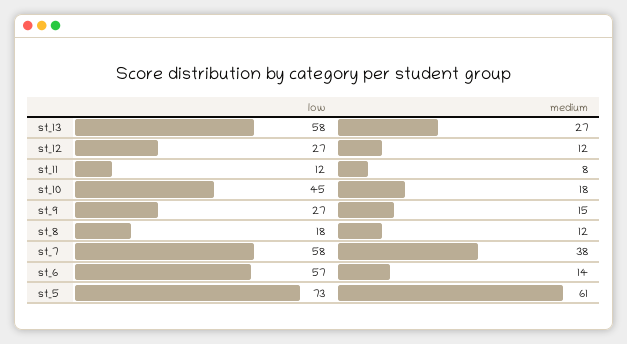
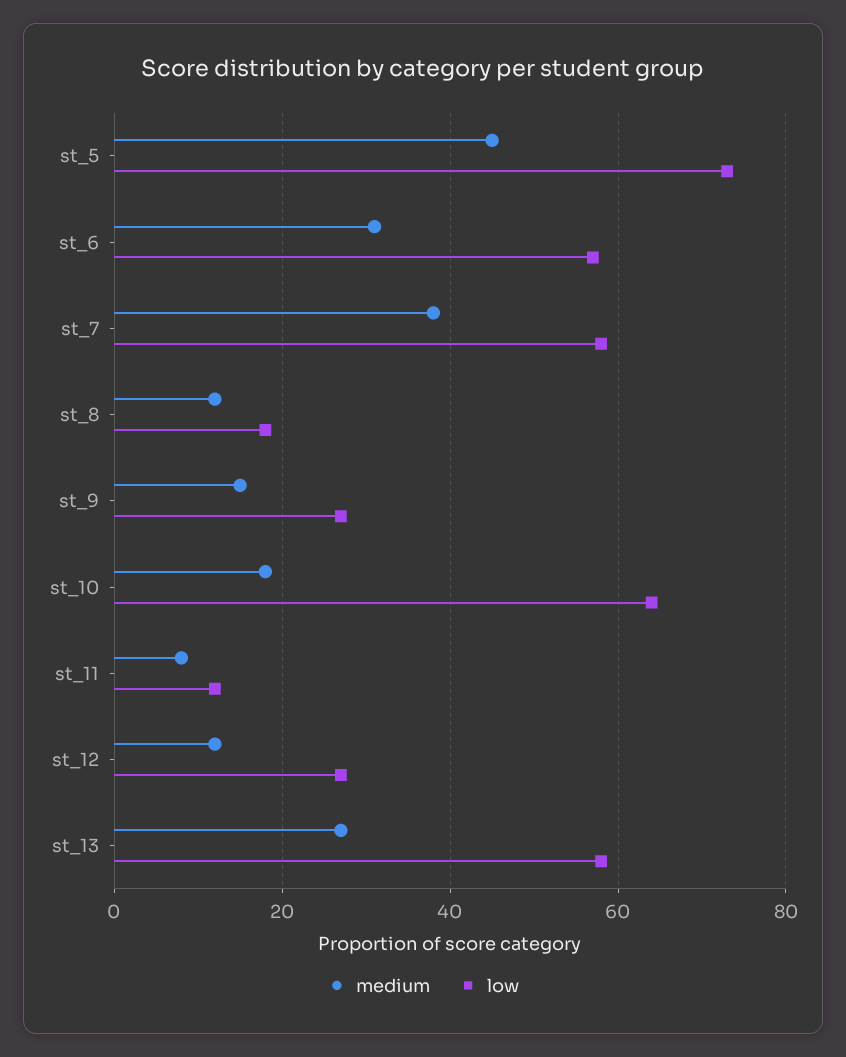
  {
    "low": {
      "st_13": 58,
      "st_12": 27,
      "st_11": 12,
-     "st_10": 45,
+     "st_10": 65,
      "st_9": 27,
      "st_8": 18,
      "st_7": 58,
      "st_6": 57,
      "st_5": 73
    },
    "medium": {
      "st_13": 27,
      "st_12": 12,
      "st_11": 8,
      "st_10": 18,
      "st_9": 15,
      "st_8": 12,
      "st_7": 38,
-     "st_6": 14,
+     "st_6": 30,
-     "st_5": 61
+     "st_5": 45
    }
  }

